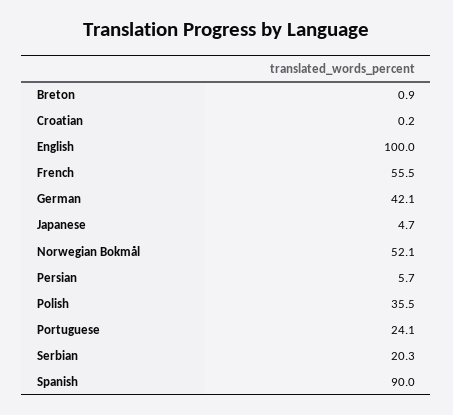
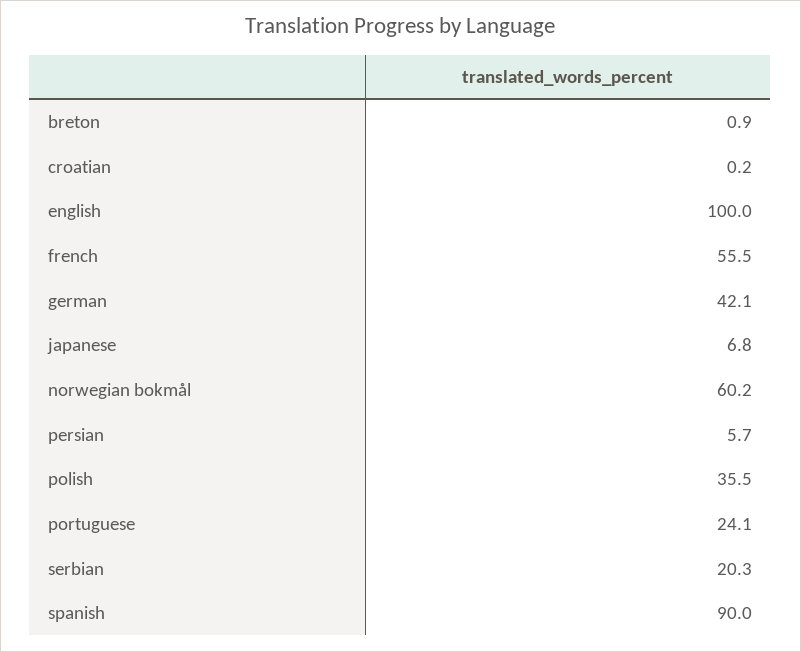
  {
    "Breton": 0.9,
    "Croatian": 0.2,
    "English": 100,
    "French": 55.5,
    "German": 42.1,
-   "Japanese": 4.7,
+   "Japanese": 6.8,
-   "Norwegian Bokmål": 52.1,
+   "Norwegian Bokmål": 60.2,
    "Persian": 5.7,
    "Polish": 35.5,
    "Portuguese": 24.1,
    "Serbian": 20.3,
    "Spanish": 90
  }

